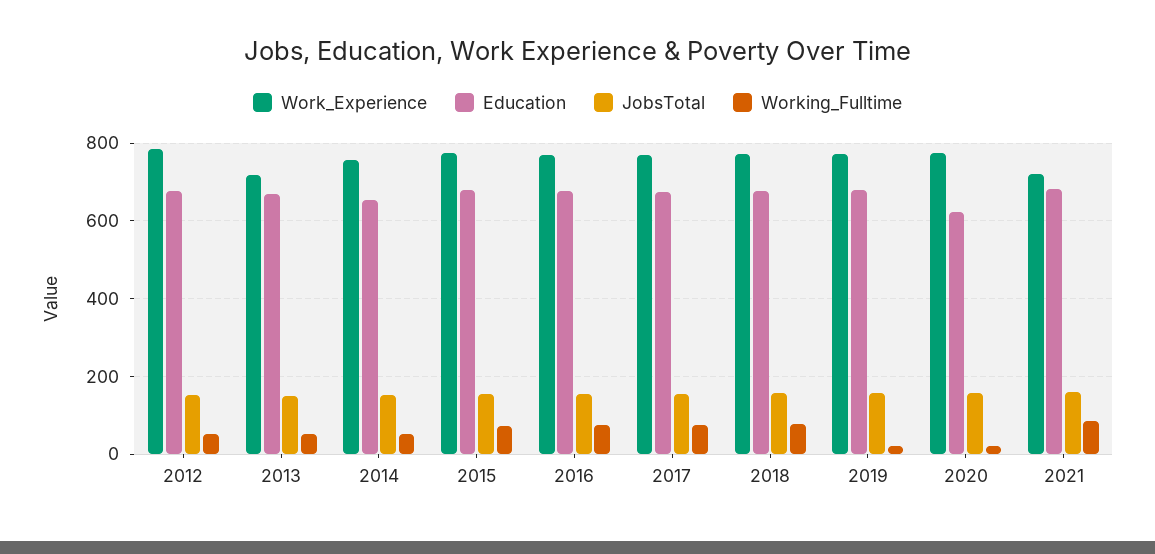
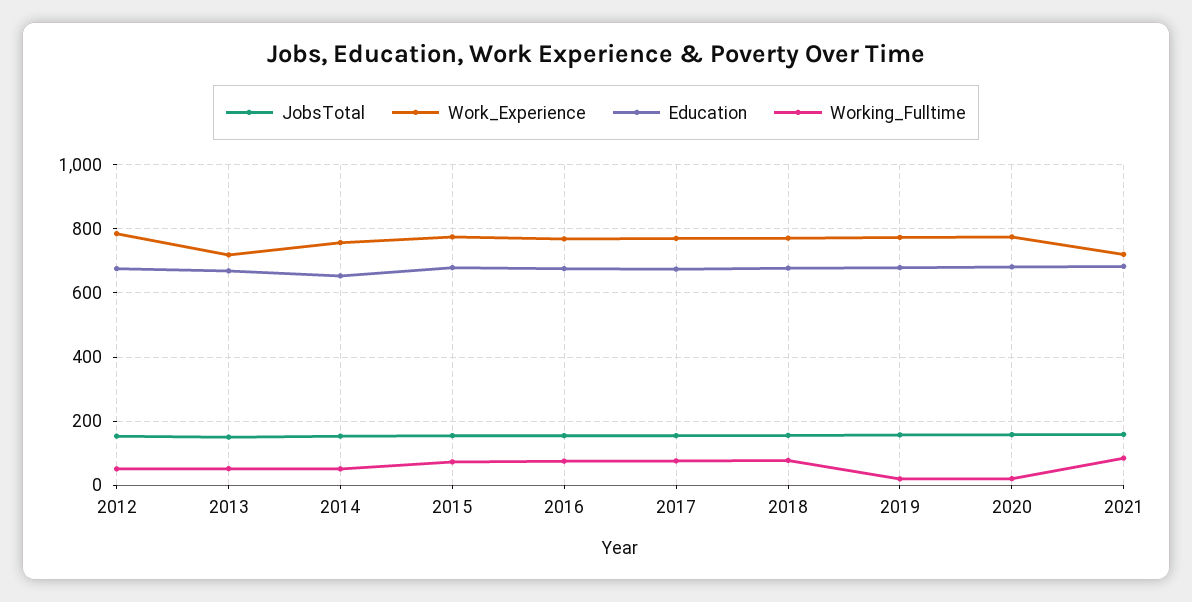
  {
    "Work_Experience": {
      "2012": 780,
      "2013": 720,
      "2014": 760,
      "2015": 780,
      "2016": 760,
      "2017": 780,
      "2018": 780,
      "2019": 780,
      "2020": 780,
      "2021": 720
    },
    "Education": {
      "2012": 680,
      "2013": 660,
      "2014": 660,
      "2015": 680,
      "2016": 680,
      "2017": 680,
      "2018": 680,
      "2019": 680,
-     "2020": 620,
+     "2020": 680,
      "2021": 680
    },
    "JobsTotal": {
      "2012": 160,
      "2013": 160,
      "2014": 160,
      "2015": 160,
      "2016": 160,
      "2017": 160,
      "2018": 160,
      "2019": 160,
      "2020": 160,
      "2021": 160
    },
    "Working_Fulltime": {
      "2012": 60,
      "2013": 60,
      "2014": 60,
      "2015": 80,
      "2016": 80,
      "2017": 80,
      "2018": 80,
      "2019": 20,
      "2020": 20,
      "2021": 80
    }
  }

